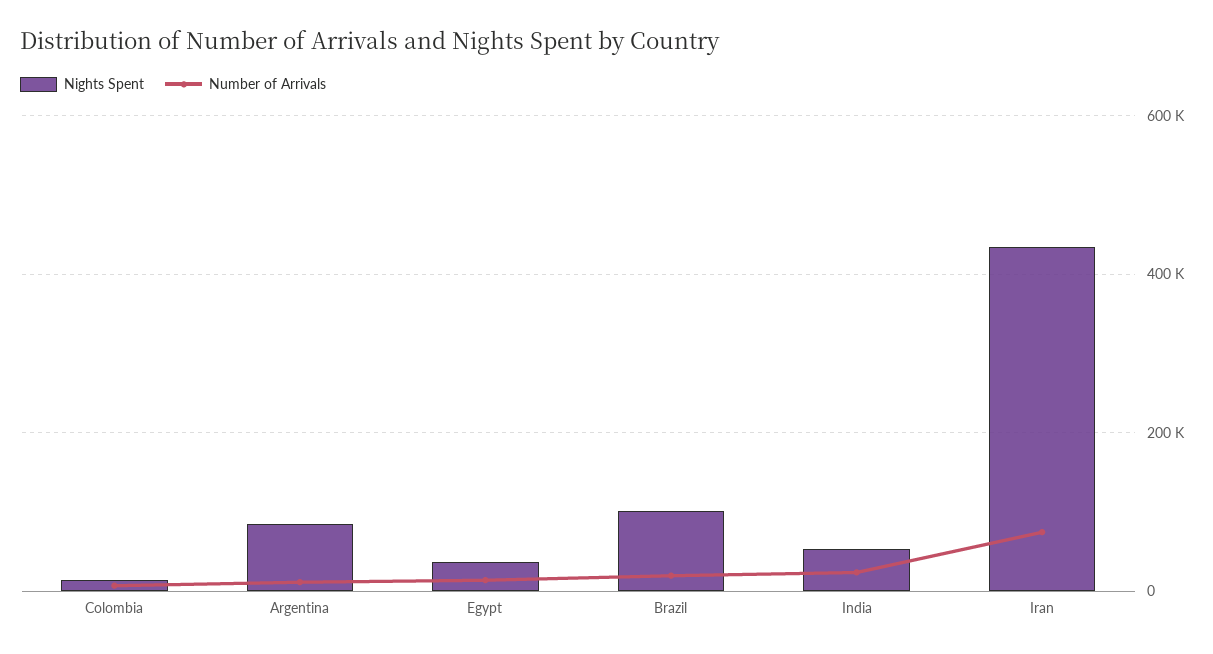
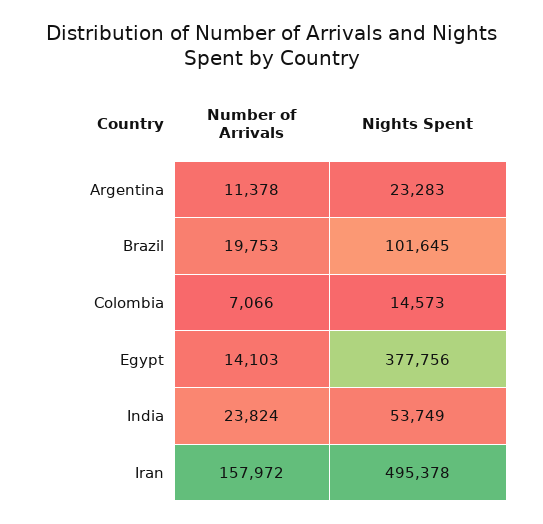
  {
    "Nights Spent": {
      "Colombia": 14573,
-     "Argentina": 80000,
+     "Argentina": 23283,
-     "Egypt": 40000,
+     "Egypt": 377756,
      "Brazil": 101645,
      "India": 53749,
-     "Iran": 440000
+     "Iran": 495378
    },
    "Number of Arrivals": {
      "Colombia": 7066,
      "Argentina": 11378,
      "Egypt": 14103,
      "Brazil": 19753,
      "India": 23824,
-     "Iran": 80000
+     "Iran": 157972
    }
  }

